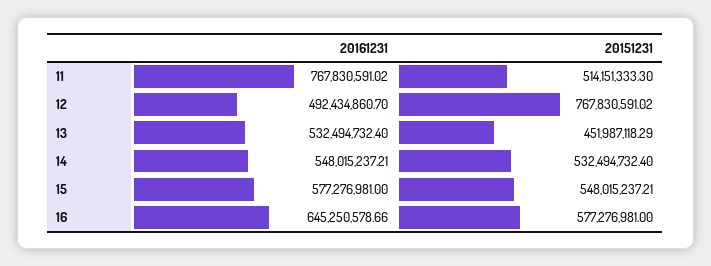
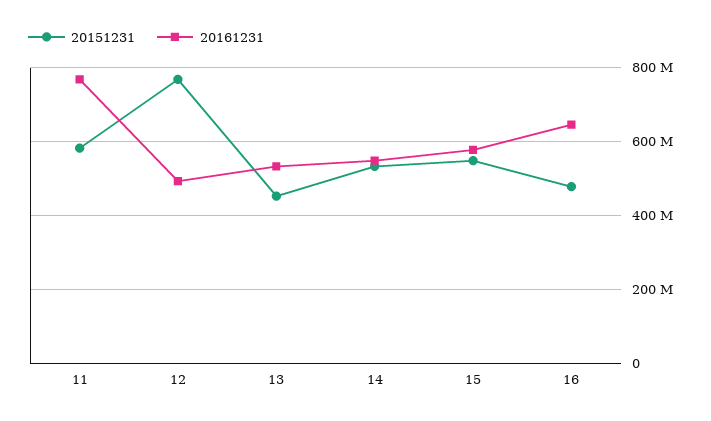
  {
    "20161231": {
      "11": 767830591.02,
      "12": 492434860.7,
      "13": 532494732.4,
      "14": 548015237.21,
      "15": 577276981,
      "16": 645250578.66
    },
    "20151231": {
-     "11": 514151333.3,
+     "11": 580000000,
      "12": 767830591.02,
      "13": 451987118.29,
      "14": 532494732.4,
      "15": 548015237.21,
-     "16": 577276981
+     "16": 480000000
    }
  }

